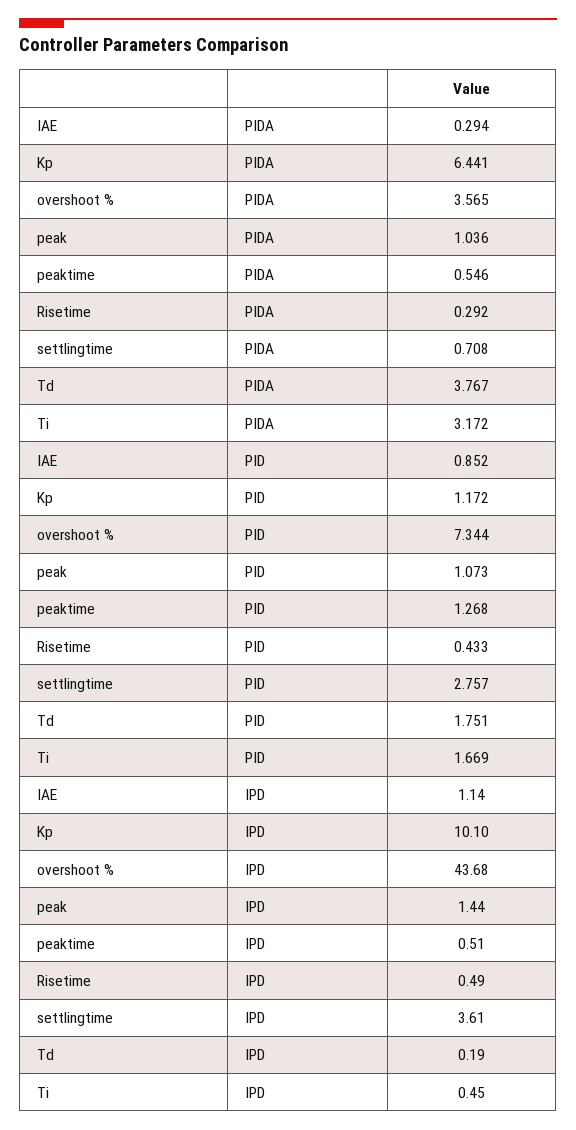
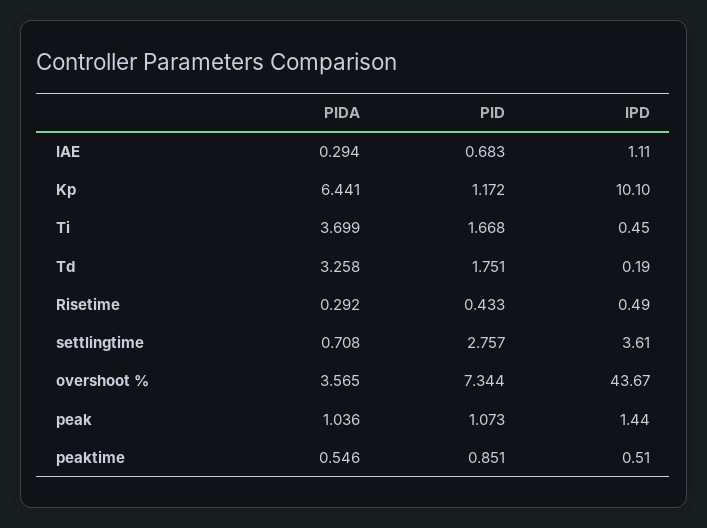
  {
    "IAE": {
      "PIDA": 0.294,
-     "PID": 0.852,
+     "PID": 0.683,
-     "IPD": 1.14
+     "IPD": 1.11
    },
    "Kp": {
      "PIDA": 6.441,
      "PID": 1.172,
      "IPD": 10.1
    },
    "overshoot %": {
      "PIDA": 3.565,
      "PID": 7.344,
-     "IPD": 43.68
+     "IPD": 43.67
    },
    "peak": {
      "PIDA": 1.036,
      "PID": 1.073,
      "IPD": 1.44
    },
    "peaktime": {
      "PIDA": 0.546,
-     "PID": 1.268,
+     "PID": 0.851,
      "IPD": 0.51
    },
    "Risetime": {
      "PIDA": 0.292,
      "PID": 0.433,
      "IPD": 0.49
    },
    "settlingtime": {
      "PIDA": 0.708,
      "PID": 2.757,
      "IPD": 3.61
    },
    "Td": {
-     "PIDA": 3.767,
+     "PIDA": 3.258,
      "PID": 1.751,
      "IPD": 0.19
    },
    "Ti": {
-     "PIDA": 3.172,
+     "PIDA": 3.699,
-     "PID": 1.669,
+     "PID": 1.668,
      "IPD": 0.45
    }
  }

